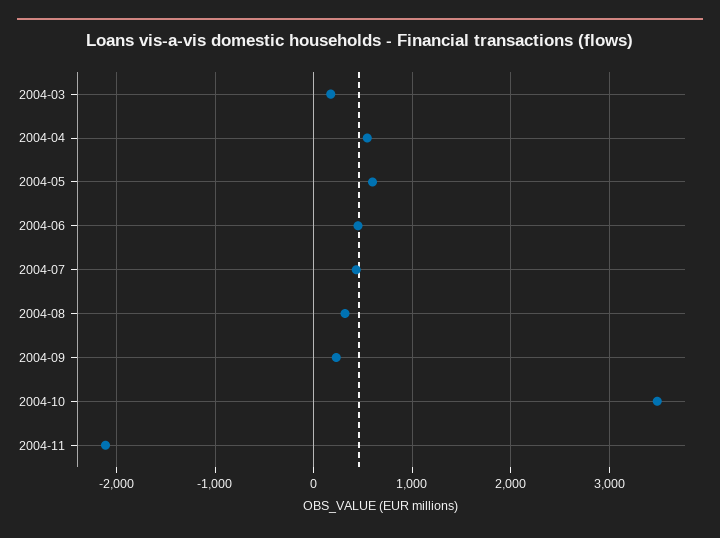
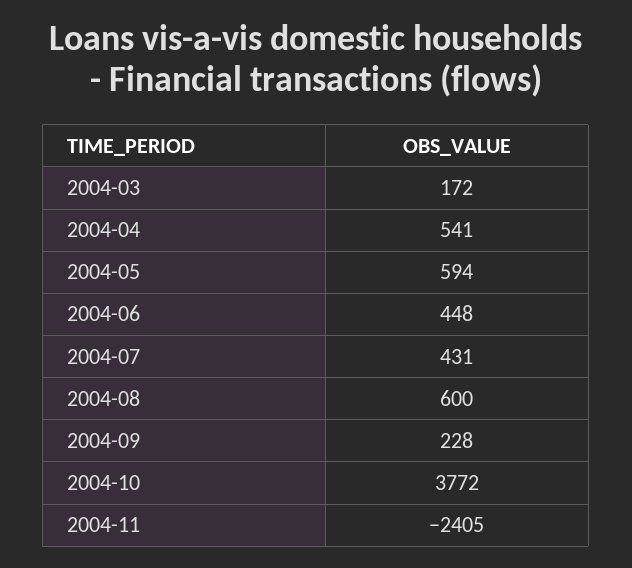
  {
    "2004-03": 172,
    "2004-04": 541,
    "2004-05": 594,
    "2004-06": 448,
    "2004-07": 431,
-   "2004-08": 300,
+   "2004-08": 600,
    "2004-09": 228,
-   "2004-10": 3500,
+   "2004-10": 3772,
-   "2004-11": -2100
+   "2004-11": -2405
  }

